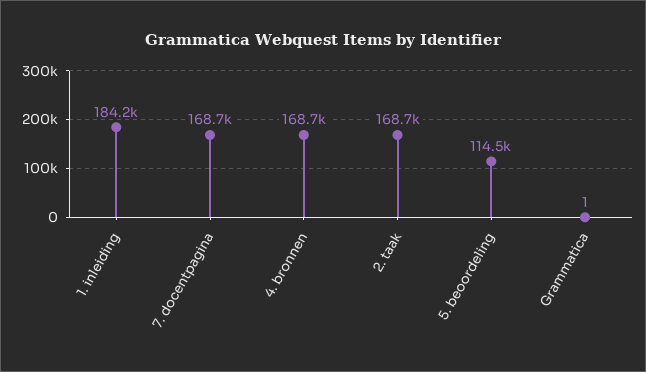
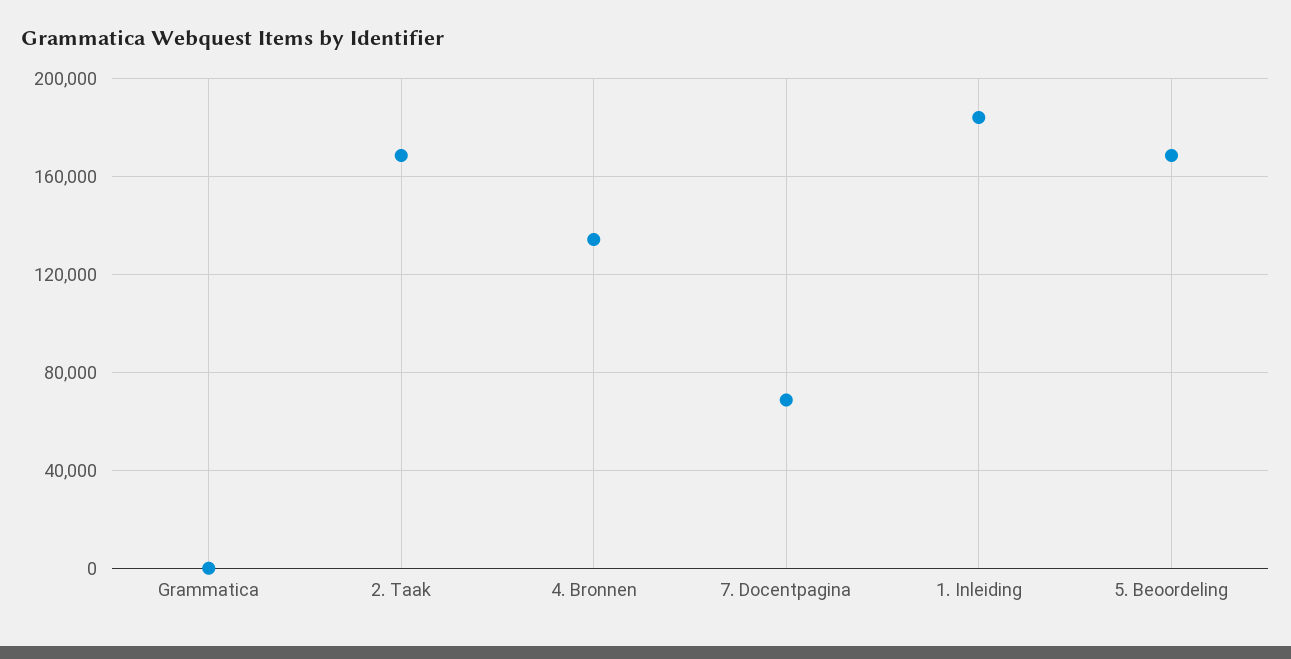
  {
    "1. inleiding": 184200,
-   "7. docentpagina": 168700,
+   "7. docentpagina": 70000,
-   "4. bronnen": 168700,
+   "4. bronnen": 135000,
    "2. taak": 168700,
-   "5. beoordeling": 114500,
+   "5. beoordeling": 170000,
    "Grammatica": 1
  }

